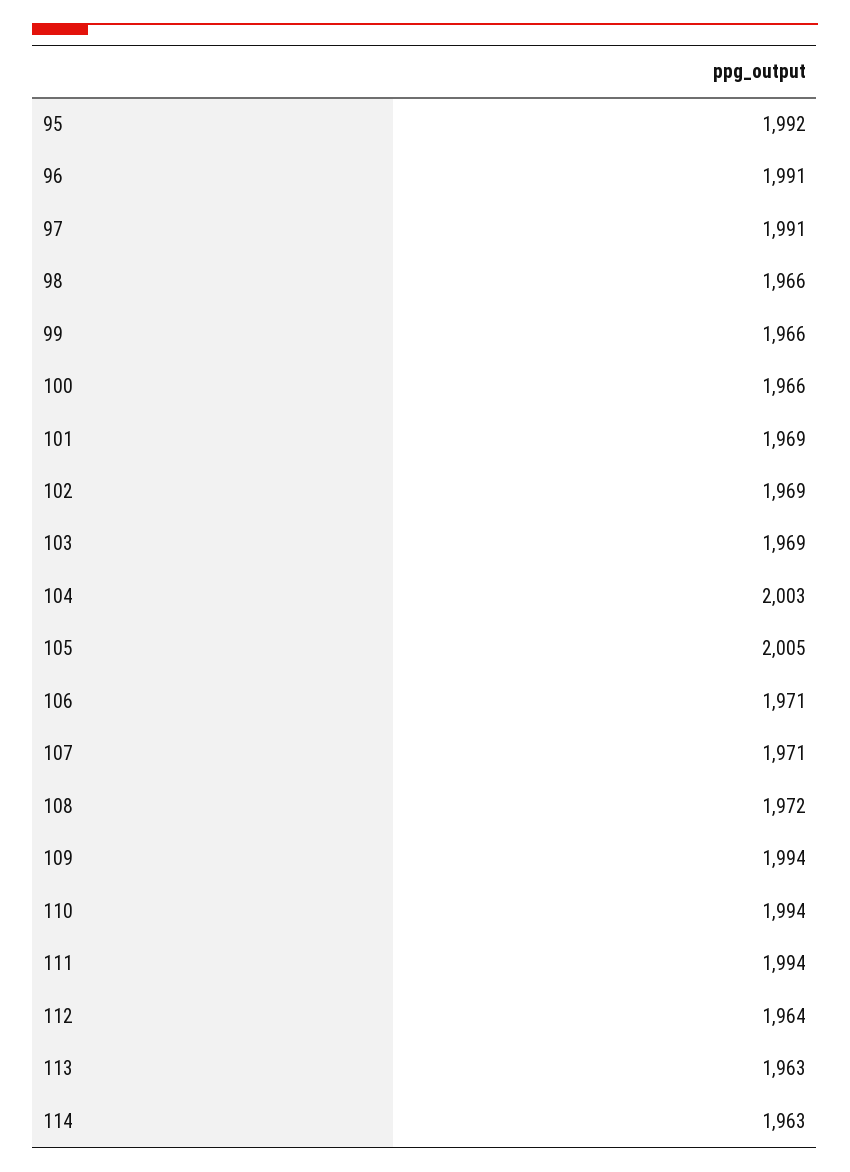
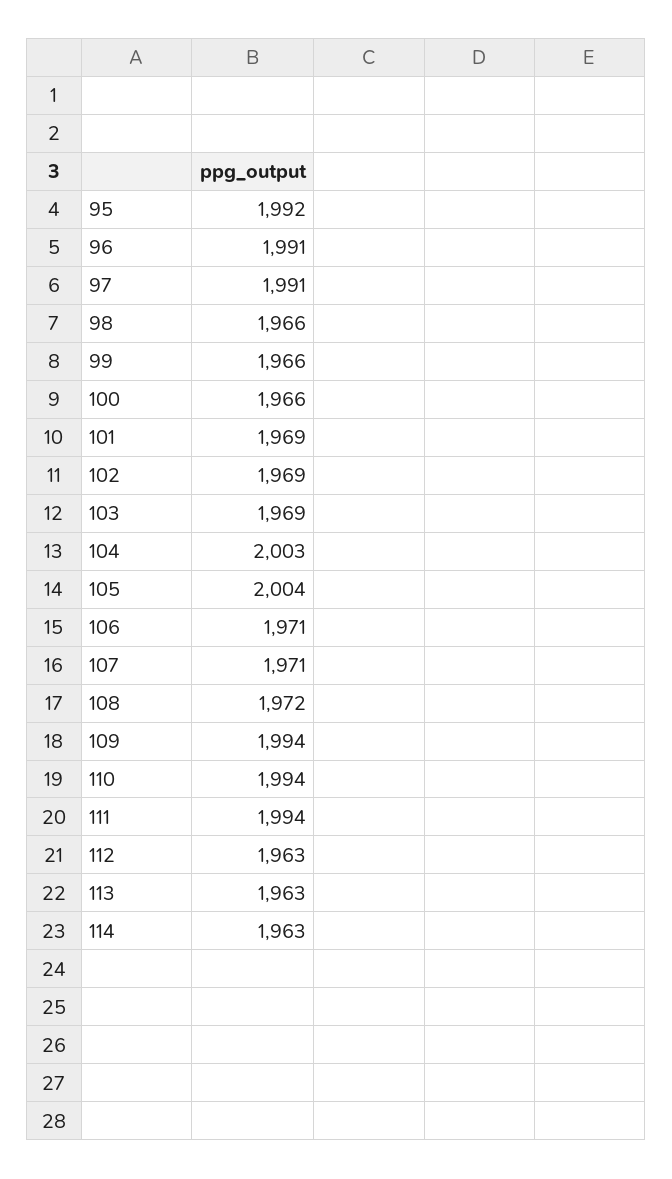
  {
    "95": 1992,
    "96": 1991,
    "97": 1991,
    "98": 1966,
    "99": 1966,
    "100": 1966,
    "101": 1969,
    "102": 1969,
    "103": 1969,
    "104": 2003,
-   "105": 2005,
+   "105": 2004,
    "106": 1971,
    "107": 1971,
    "108": 1972,
    "109": 1994,
    "110": 1994,
    "111": 1994,
-   "112": 1964,
+   "112": 1963,
    "113": 1963,
    "114": 1963
  }

